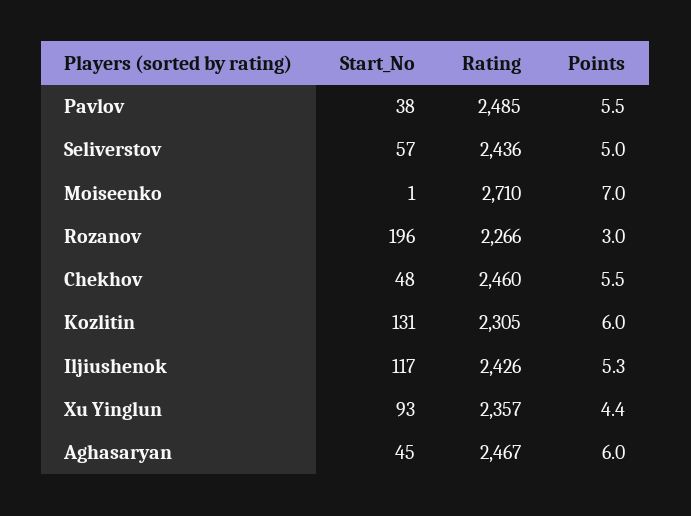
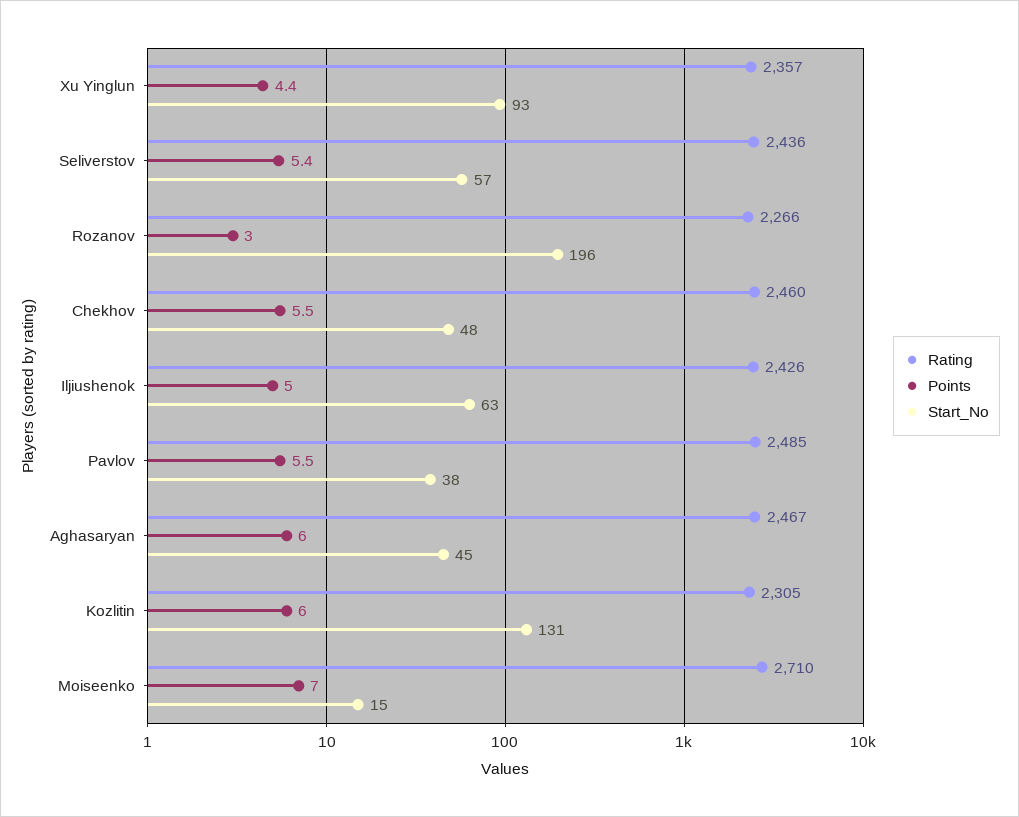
  {
    "Start_No": {
      "Pavlov": 38,
      "Seliverstov": 57,
-     "Moiseenko": 1,
+     "Moiseenko": 15,
      "Rozanov": 196,
      "Chekhov": 48,
      "Kozlitin": 131,
-     "Iljiushenok": 117,
+     "Iljiushenok": 63,
      "Xu Yinglun": 93,
      "Aghasaryan": 45
    },
    "Rating": {
      "Pavlov": 2485,
      "Seliverstov": 2436,
      "Moiseenko": 2710,
      "Rozanov": 2266,
      "Chekhov": 2460,
      "Kozlitin": 2305,
      "Iljiushenok": 2426,
      "Xu Yinglun": 2357,
      "Aghasaryan": 2467
    },
    "Points": {
      "Pavlov": 5.5,
-     "Seliverstov": 5,
+     "Seliverstov": 5.4,
      "Moiseenko": 7,
      "Rozanov": 3,
      "Chekhov": 5.5,
      "Kozlitin": 6,
-     "Iljiushenok": 5.3,
+     "Iljiushenok": 5,
      "Xu Yinglun": 4.4,
      "Aghasaryan": 6
    }
  }

